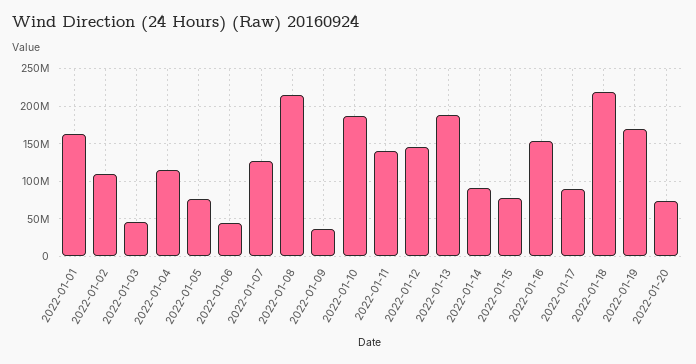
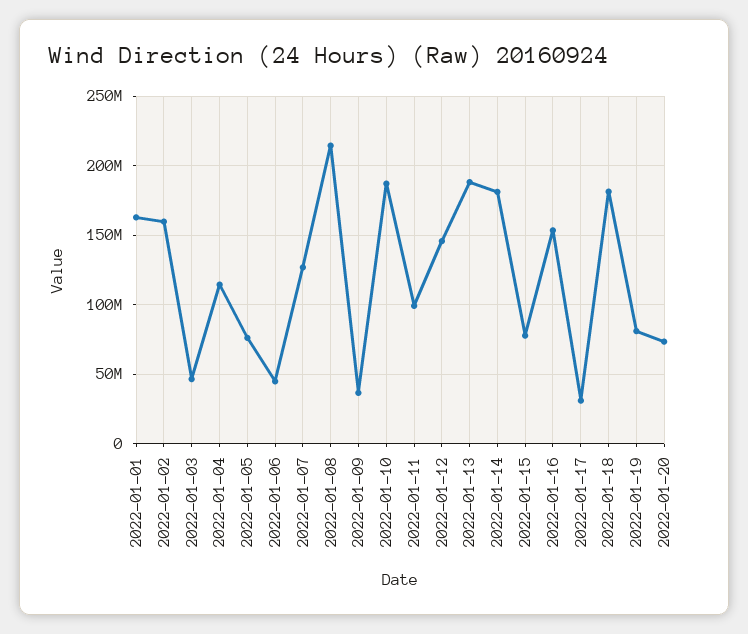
  {
    "2022-01-01": 165000000,
-   "2022-01-02": 110000000,
+   "2022-01-02": 160000000,
    "2022-01-03": 45000000,
    "2022-01-04": 115000000,
    "2022-01-05": 75000000,
    "2022-01-06": 45000000,
    "2022-01-07": 125000000,
    "2022-01-08": 215000000,
    "2022-01-09": 35000000,
    "2022-01-10": 185000000,
-   "2022-01-11": 140000000,
+   "2022-01-11": 100000000,
    "2022-01-12": 145000000,
    "2022-01-13": 190000000,
-   "2022-01-14": 90000000,
+   "2022-01-14": 180000000,
    "2022-01-15": 80000000,
    "2022-01-16": 155000000,
-   "2022-01-17": 90000000,
+   "2022-01-17": 30000000,
-   "2022-01-18": 220000000,
+   "2022-01-18": 180000000,
-   "2022-01-19": 170000000,
+   "2022-01-19": 80000000,
    "2022-01-20": 75000000
  }

